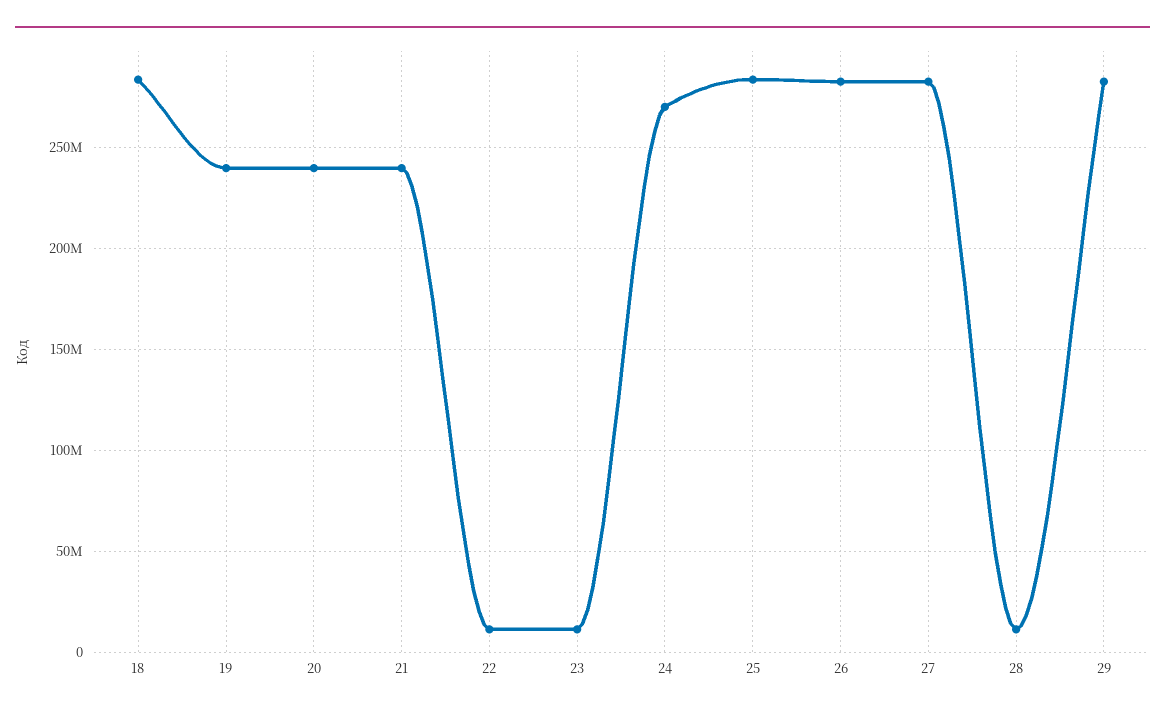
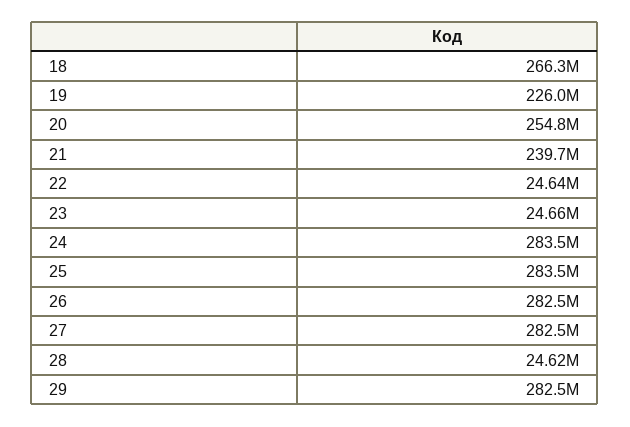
  {
-   "18": 285000000,
+   "18": 266300000,
-   "19": 240000000,
+   "19": 226000000,
-   "20": 240000000,
+   "20": 254800000,
    "21": 239700000,
-   "22": 10000000,
+   "22": 24640000,
-   "23": 10000000,
+   "23": 24660000,
-   "24": 270000000,
+   "24": 283500000,
    "25": 283500000,
    "26": 282500000,
    "27": 282500000,
-   "28": 10000000,
+   "28": 24620000,
    "29": 282500000
  }

